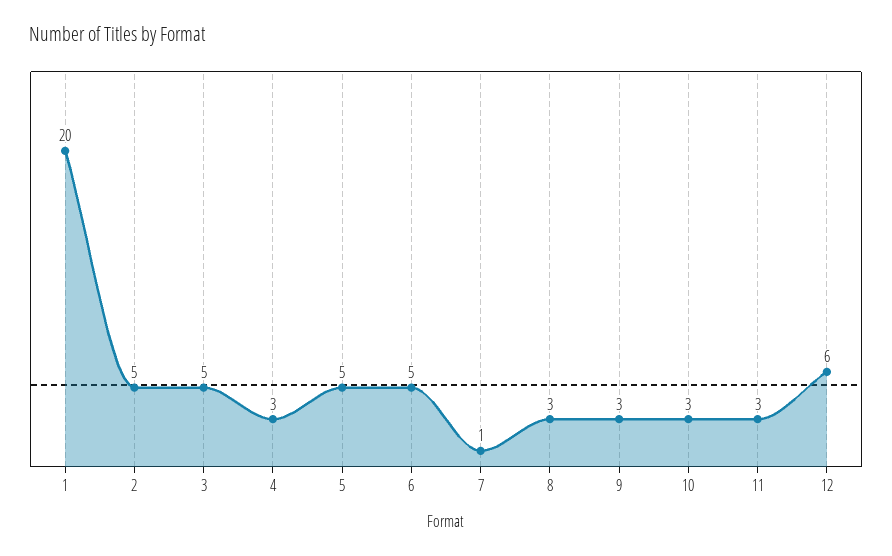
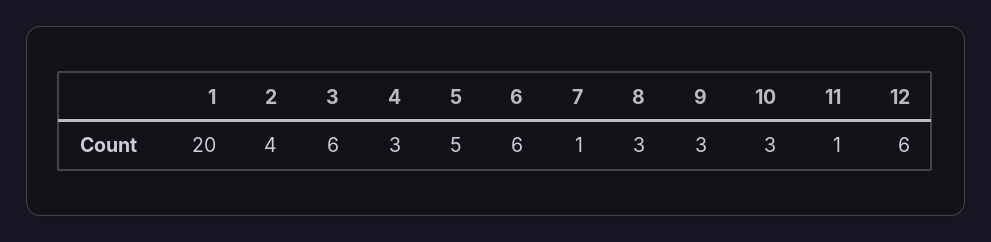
  {
    "1": 20,
-   "2": 5,
+   "2": 4,
-   "3": 5,
+   "3": 6,
    "4": 3,
    "5": 5,
-   "6": 5,
+   "6": 6,
    "7": 1,
    "8": 3,
    "9": 3,
    "10": 3,
-   "11": 3,
+   "11": 1,
    "12": 6
  }

